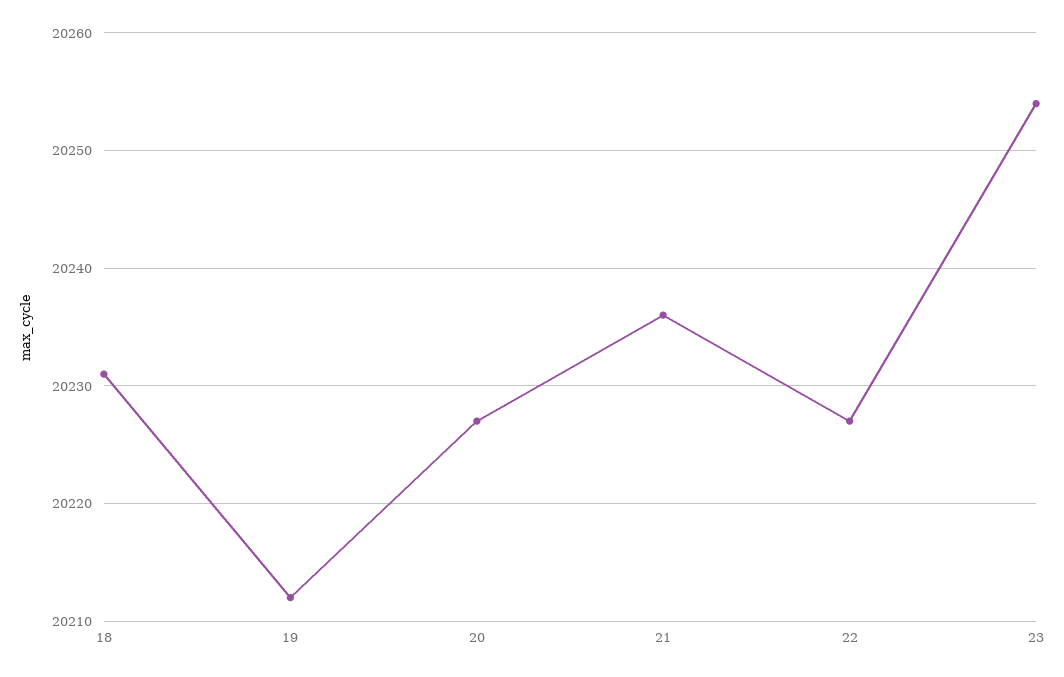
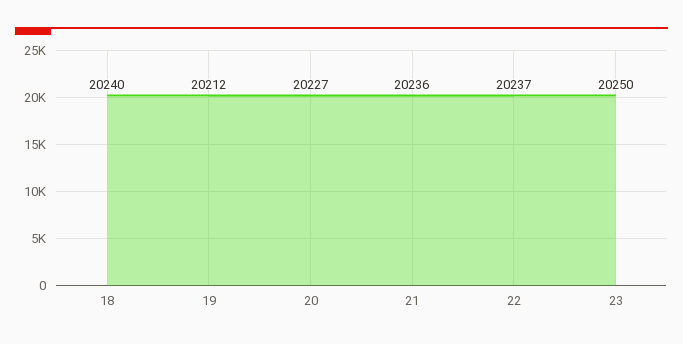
  {
-   "18": 20231,
+   "18": 20240,
    "19": 20212,
    "20": 20227,
    "21": 20236,
-   "22": 20227,
+   "22": 20237,
-   "23": 20254
+   "23": 20250
  }

